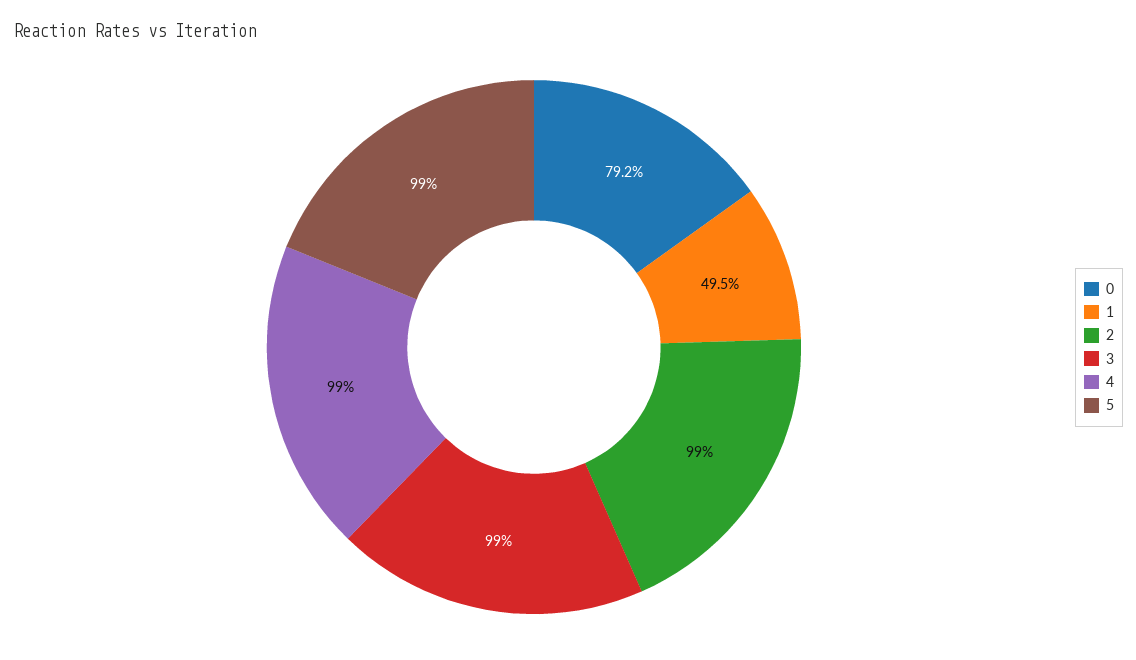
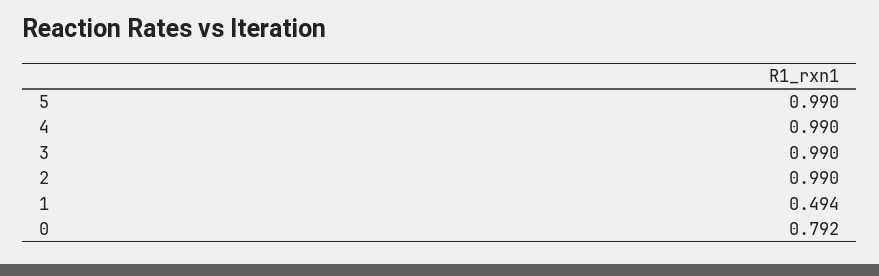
  {
    "0": 0.792,
-   "1": 0.495,
+   "1": 0.494,
    "2": 0.99,
    "3": 0.99,
    "4": 0.99,
    "5": 0.99
  }

